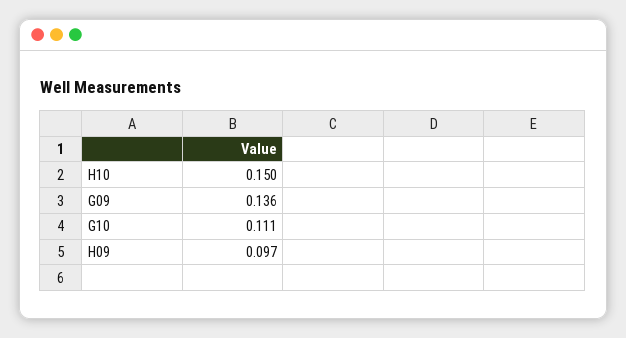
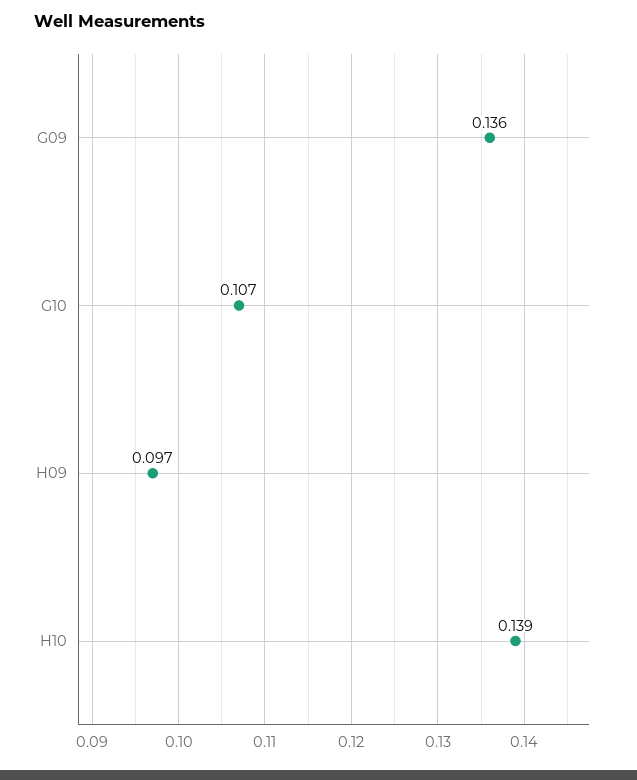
  {
-   "H10": 0.15,
+   "H10": 0.139,
    "G09": 0.136,
-   "G10": 0.111,
+   "G10": 0.107,
    "H09": 0.097
  }

